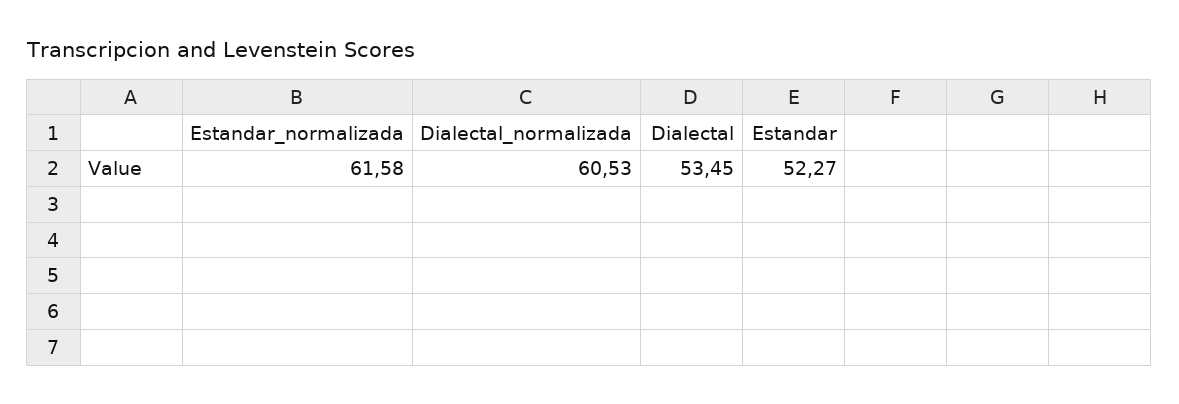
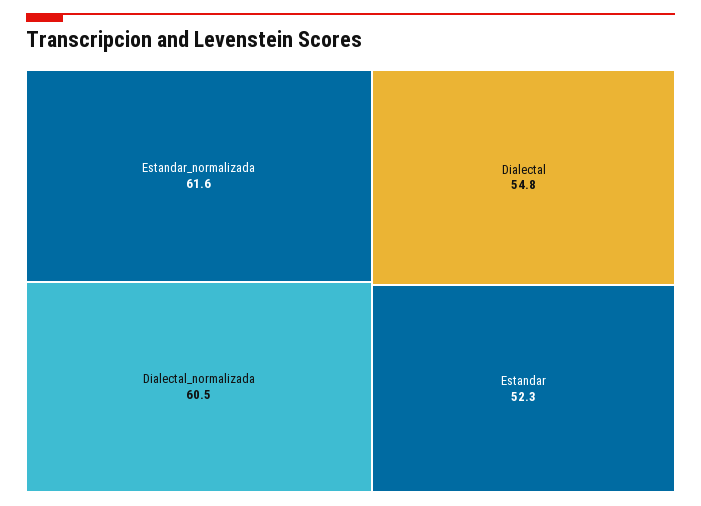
  {
    "Estandar_normalizada": 61.58,
    "Dialectal_normalizada": 60.53,
-   "Dialectal": 53.45,
+   "Dialectal": 54.8,
    "Estandar": 52.27
  }

